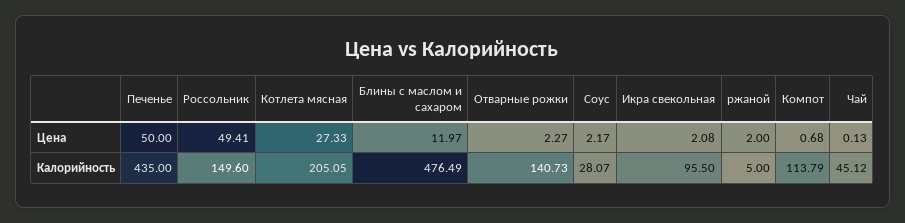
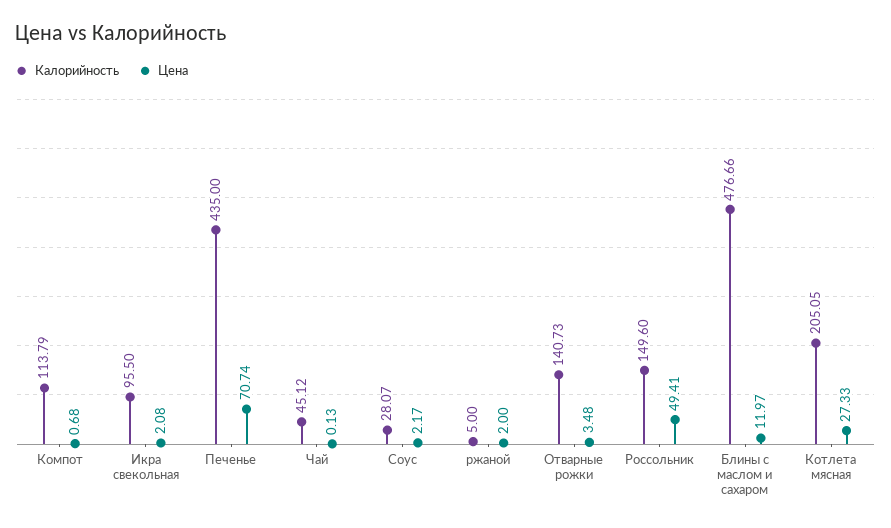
  {
    "Цена": {
-     "Печенье": 50,
+     "Печенье": 70.74,
      "Россольник": 49.41,
      "Котлета мясная": 27.33,
      "Блины с маслом и сахаром": 11.97,
-     "Отварные рожки": 2.27,
+     "Отварные рожки": 3.48,
      "Соус": 2.17,
      "Икра свекольная": 2.08,
      "ржаной": 2,
      "Компот": 0.68,
      "Чай": 0.13
    },
    "Калорийность": {
      "Печенье": 435,
      "Россольник": 149.6,
      "Котлета мясная": 205.05,
-     "Блины с маслом и сахаром": 476.49,
+     "Блины с маслом и сахаром": 476.66,
      "Отварные рожки": 140.73,
      "Соус": 28.07,
      "Икра свекольная": 95.5,
      "ржаной": 5,
      "Компот": 113.79,
      "Чай": 45.12
    }
  }

